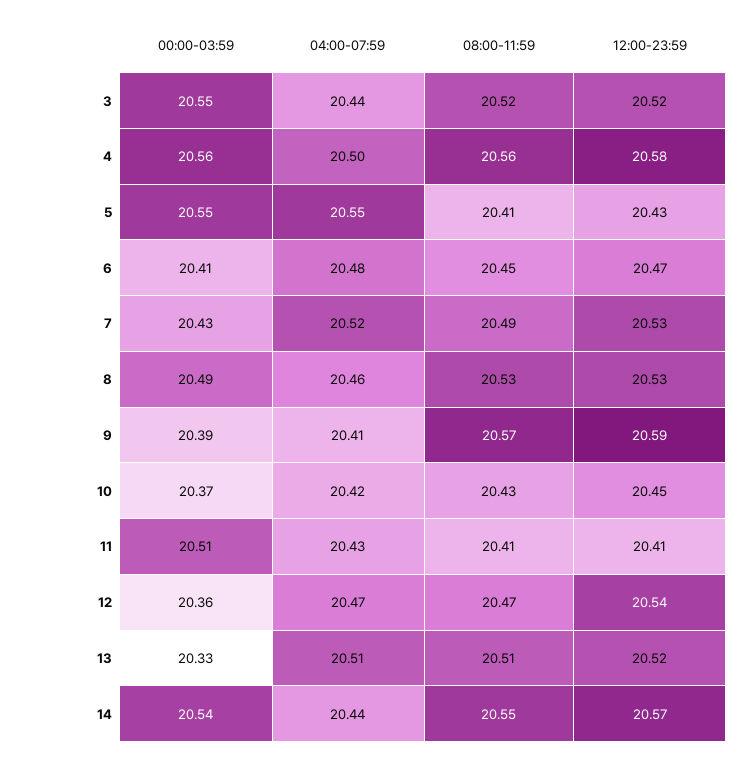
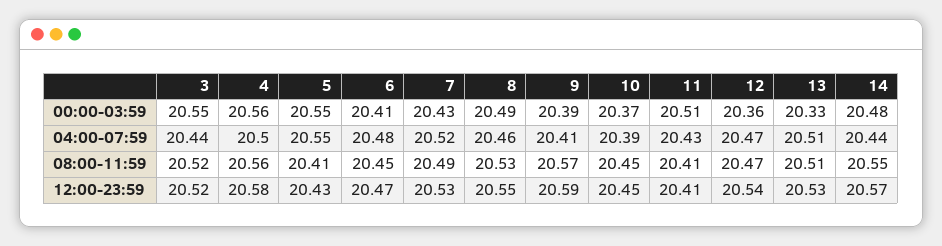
  {
    "00:00-03:59": {
      "3": 20.55,
      "4": 20.56,
      "5": 20.55,
      "6": 20.41,
      "7": 20.43,
      "8": 20.49,
      "9": 20.39,
      "10": 20.37,
      "11": 20.51,
      "12": 20.36,
      "13": 20.33,
-     "14": 20.54
+     "14": 20.48
    },
    "04:00-07:59": {
      "3": 20.44,
      "4": 20.5,
      "5": 20.55,
      "6": 20.48,
      "7": 20.52,
      "8": 20.46,
      "9": 20.41,
-     "10": 20.42,
+     "10": 20.39,
      "11": 20.43,
      "12": 20.47,
      "13": 20.51,
      "14": 20.44
    },
    "08:00-11:59": {
      "3": 20.52,
      "4": 20.56,
      "5": 20.41,
      "6": 20.45,
      "7": 20.49,
      "8": 20.53,
      "9": 20.57,
-     "10": 20.43,
+     "10": 20.45,
      "11": 20.41,
      "12": 20.47,
      "13": 20.51,
      "14": 20.55
    },
    "12:00-23:59": {
      "3": 20.52,
      "4": 20.58,
      "5": 20.43,
      "6": 20.47,
      "7": 20.53,
-     "8": 20.53,
+     "8": 20.55,
      "9": 20.59,
      "10": 20.45,
      "11": 20.41,
      "12": 20.54,
-     "13": 20.52,
+     "13": 20.53,
      "14": 20.57
    }
  }

